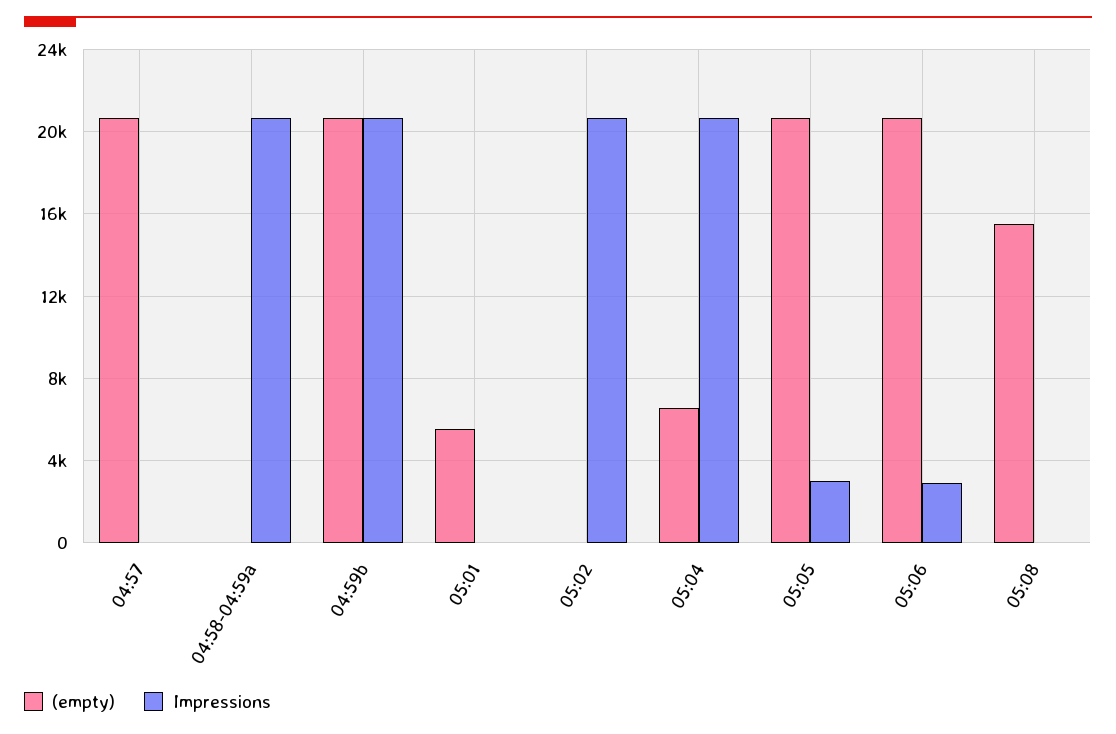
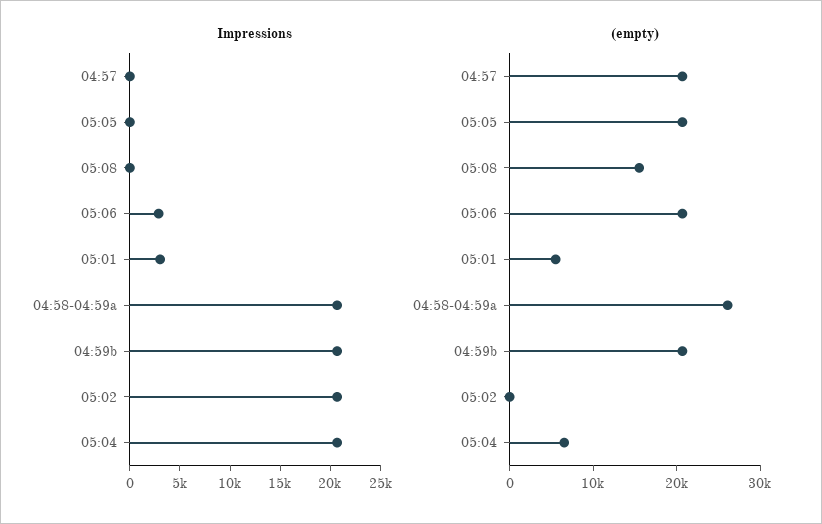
  {
    "(empty)": {
      "04:57": 20500,
-     "04:58-04:59a": 0,
+     "04:58-04:59a": 26000,
      "04:59b": 20500,
      "05:01": 5500,
      "05:02": 0,
      "05:04": 6500,
      "05:05": 20500,
      "05:06": 20500,
      "05:08": 15500
    },
    "Impressions": {
      "04:57": 0,
      "04:58-04:59a": 20500,
      "04:59b": 20500,
-     "05:01": 0,
+     "05:01": 3000,
      "05:02": 20500,
      "05:04": 20500,
-     "05:05": 3000,
+     "05:05": 0,
      "05:06": 3000,
      "05:08": 0
    }
  }

